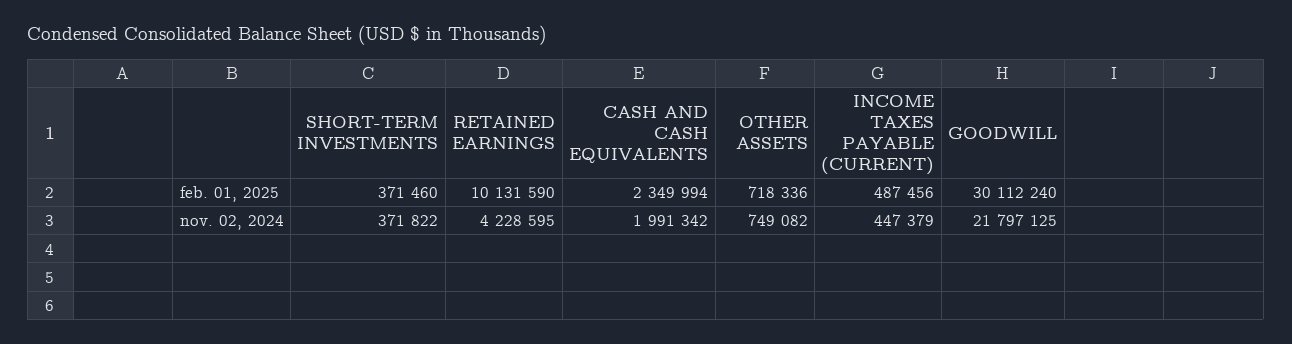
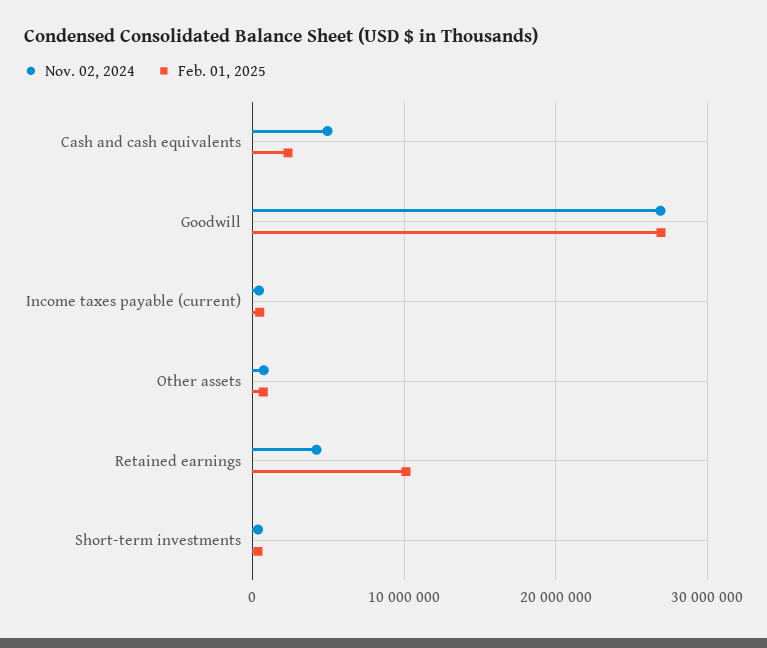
  {
    "feb. 01, 2025": {
      "SHORT-TERM INVESTMENTS": 371460,
      "RETAINED EARNINGS": 10131590,
      "CASH AND CASH EQUIVALENTS": 2349994,
      "OTHER ASSETS": 718336,
      "INCOME TAXES PAYABLE (CURRENT)": 487456,
-     "GOODWILL": 30112240
+     "GOODWILL": 27000000
    },
    "nov. 02, 2024": {
      "SHORT-TERM INVESTMENTS": 371822,
      "RETAINED EARNINGS": 4228595,
-     "CASH AND CASH EQUIVALENTS": 1991342,
+     "CASH AND CASH EQUIVALENTS": 5000000,
      "OTHER ASSETS": 749082,
      "INCOME TAXES PAYABLE (CURRENT)": 447379,
-     "GOODWILL": 21797125
+     "GOODWILL": 27000000
    }
  }

